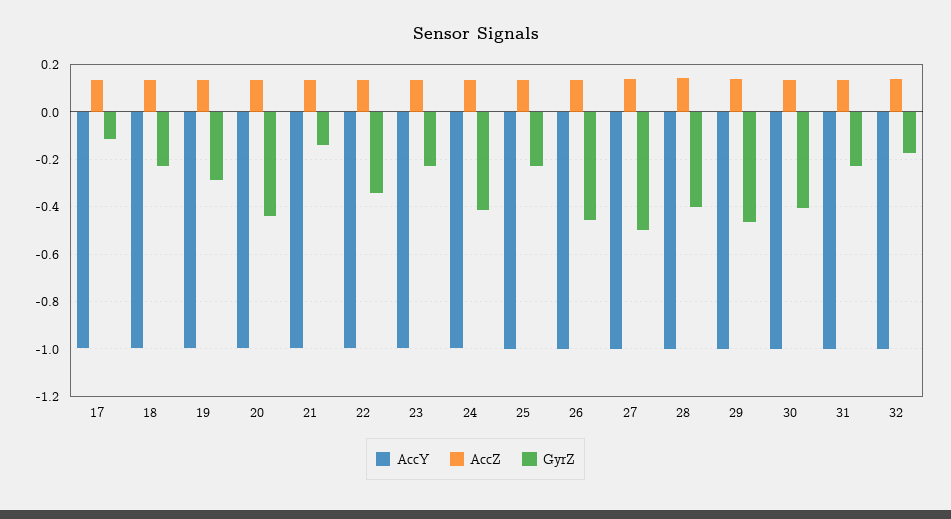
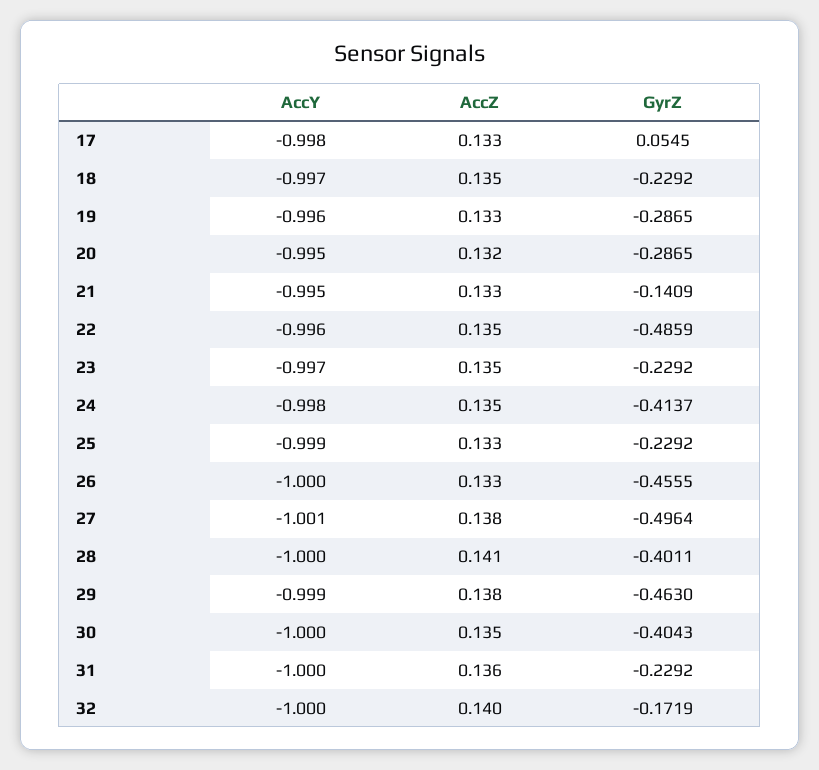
  {
    "AccY": {
      "17": -0.998,
      "18": -0.997,
      "19": -0.996,
      "20": -0.995,
      "21": -0.995,
      "22": -0.996,
      "23": -0.997,
      "24": -0.998,
      "25": -0.999,
      "26": -1,
      "27": -1.001,
      "28": -1,
      "29": -0.999,
      "30": -1,
      "31": -1,
      "32": -1
    },
    "AccZ": {
      "17": 0.133,
      "18": 0.135,
      "19": 0.133,
      "20": 0.132,
      "21": 0.133,
      "22": 0.135,
      "23": 0.135,
      "24": 0.135,
      "25": 0.133,
      "26": 0.133,
      "27": 0.138,
      "28": 0.141,
      "29": 0.138,
      "30": 0.135,
      "31": 0.136,
      "32": 0.14
    },
    "GyrZ": {
-     "17": -0.1,
+     "17": 0.0545,
      "18": -0.2292,
      "19": -0.2865,
-     "20": -0.45,
+     "20": -0.2865,
      "21": -0.1409,
-     "22": -0.35,
+     "22": -0.4859,
      "23": -0.2292,
      "24": -0.4137,
      "25": -0.2292,
      "26": -0.4555,
      "27": -0.4964,
      "28": -0.4011,
      "29": -0.463,
      "30": -0.4043,
      "31": -0.2292,
      "32": -0.1719
    }
  }

